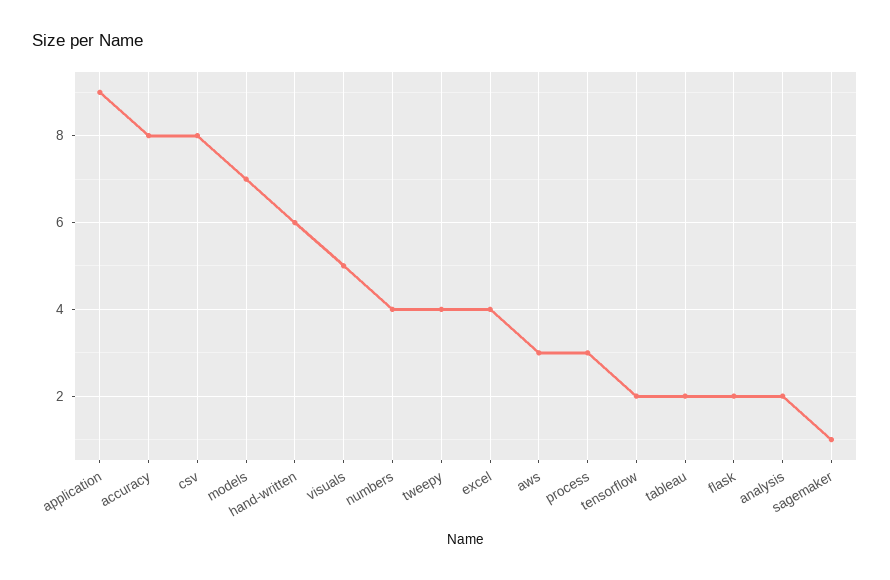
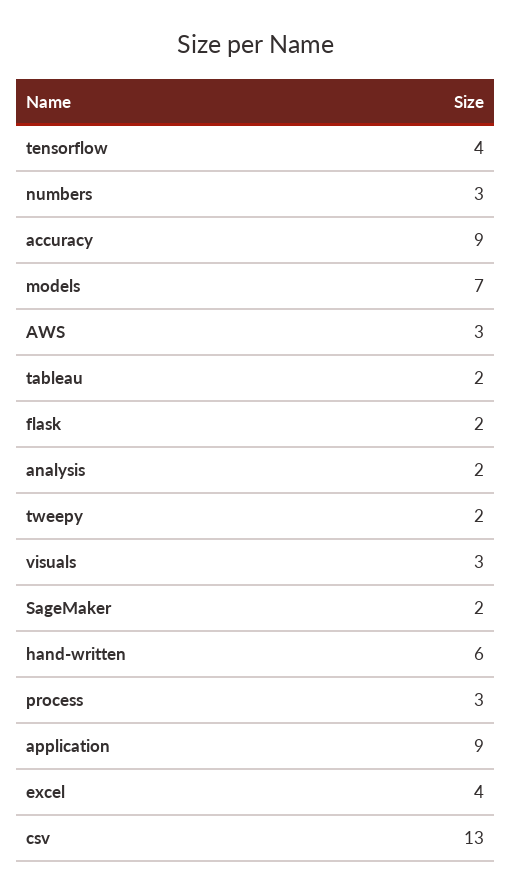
  {
    "application": 9,
-   "accuracy": 8,
+   "accuracy": 9,
-   "csv": 8,
+   "csv": 13,
    "models": 7,
    "hand-written": 6,
-   "visuals": 5,
+   "visuals": 3,
-   "numbers": 4,
+   "numbers": 3,
-   "tweepy": 4,
+   "tweepy": 2,
    "excel": 4,
    "aws": 3,
    "process": 3,
-   "tensorflow": 2,
+   "tensorflow": 4,
    "tableau": 2,
    "flask": 2,
    "analysis": 2,
-   "sagemaker": 1
+   "sagemaker": 2
  }

